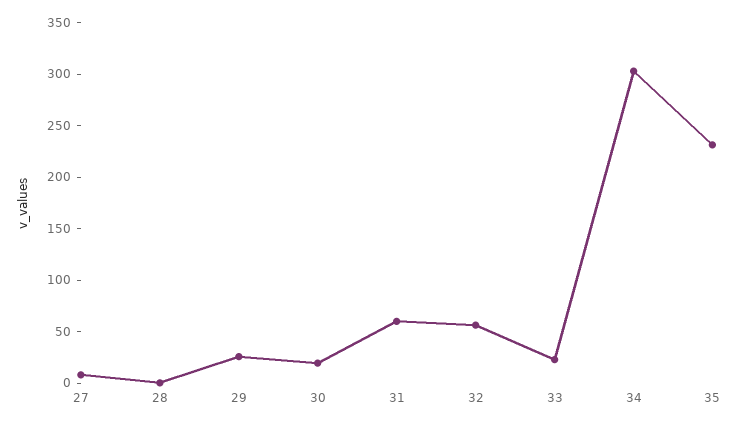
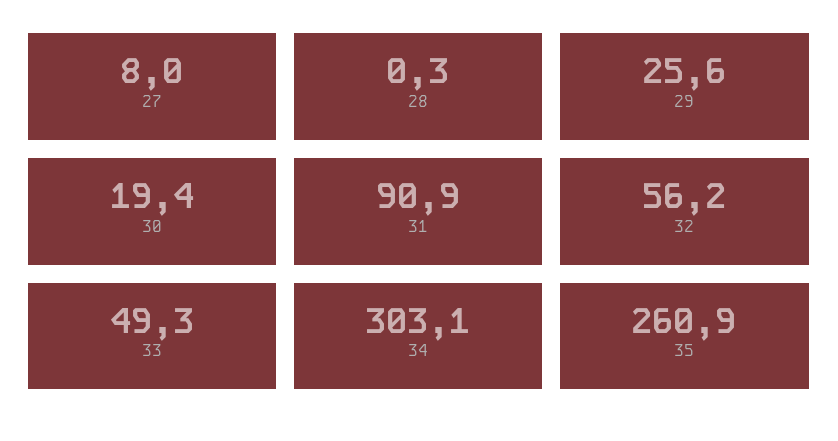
  {
    "27": 8,
    "28": 0.3,
    "29": 25.6,
    "30": 19.4,
-   "31": 60,
+   "31": 90.9,
    "32": 56.2,
-   "33": 20,
+   "33": 49.3,
    "34": 303.1,
-   "35": 230
+   "35": 260.9
  }

